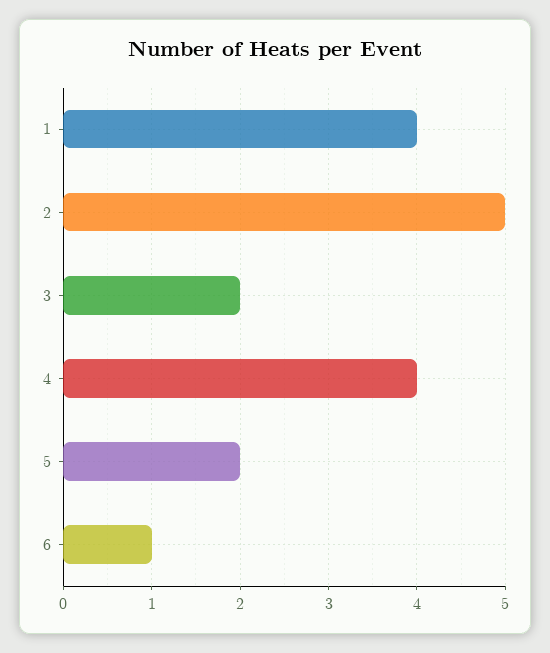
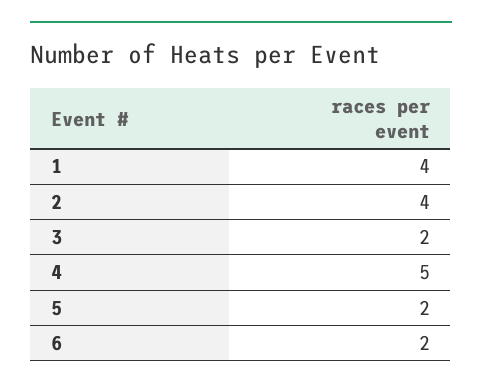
  {
    "1": 4,
-   "2": 5,
+   "2": 4,
    "3": 2,
-   "4": 4,
+   "4": 5,
    "5": 2,
-   "6": 1
+   "6": 2
  }

